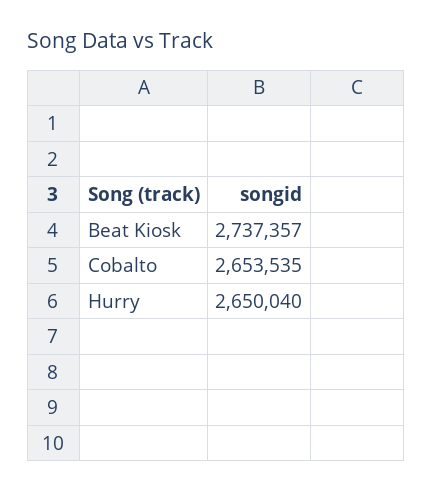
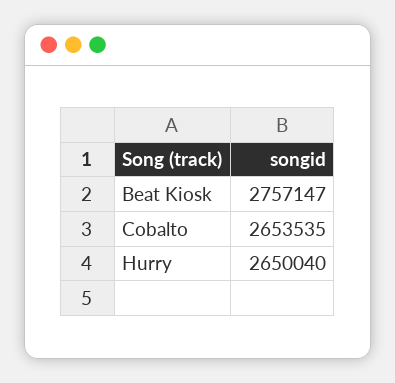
  {
-   "Beat Kiosk": 2737357,
+   "Beat Kiosk": 2757147,
    "Cobalto": 2653535,
    "Hurry": 2650040
  }

